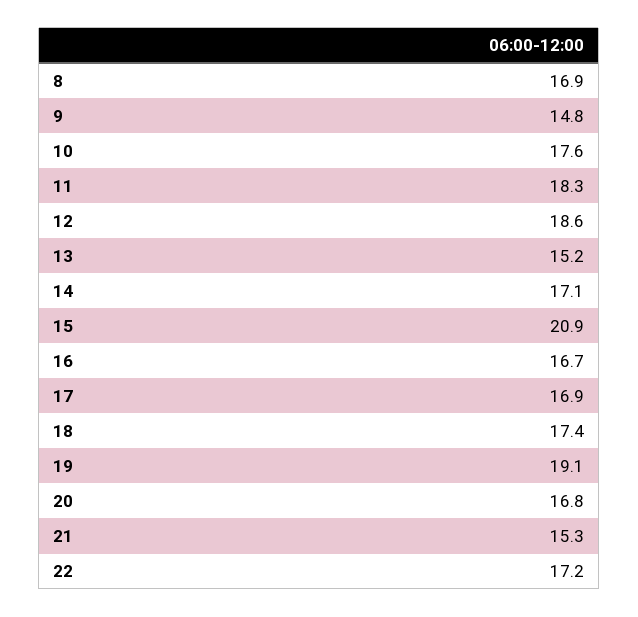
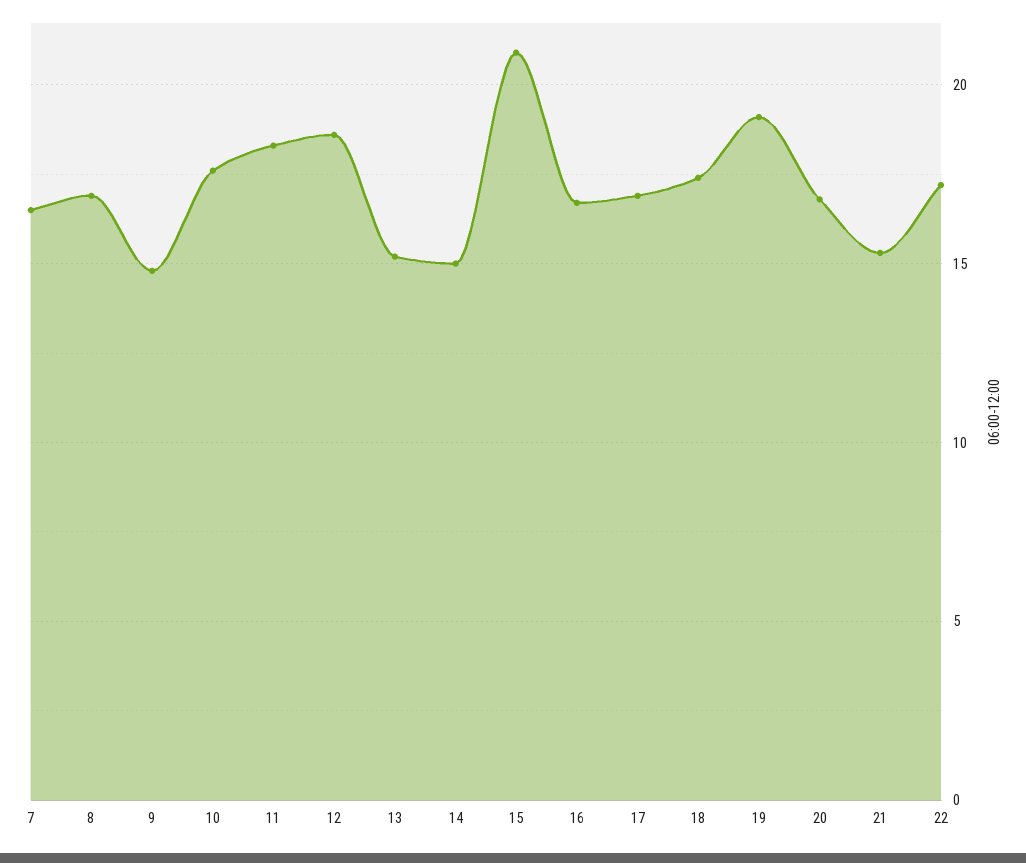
  {
    "8": 16.9,
    "9": 14.8,
    "10": 17.6,
    "11": 18.3,
    "12": 18.6,
    "13": 15.2,
-   "14": 17.1,
+   "14": 15,
    "15": 20.9,
    "16": 16.7,
    "17": 16.9,
    "18": 17.4,
    "19": 19.1,
    "20": 16.8,
    "21": 15.3,
-   "22": 17.2
+   "22": 17.2,
+   "7": 16.5
  }

